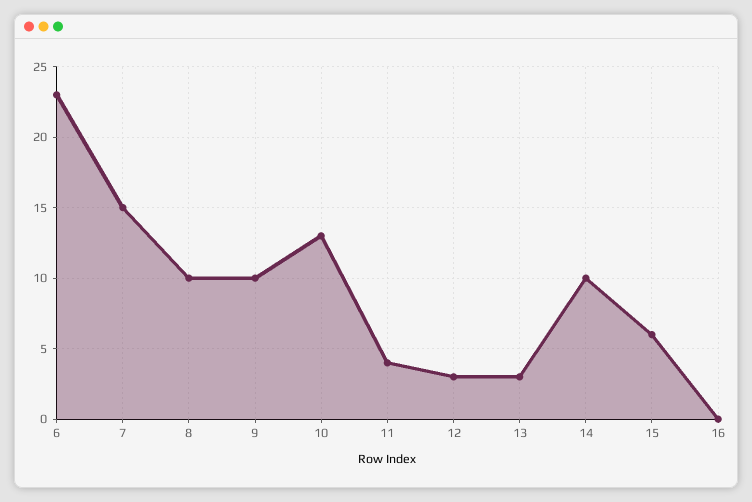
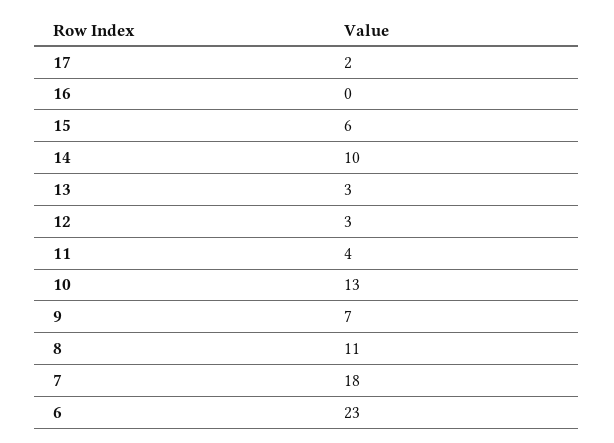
  {
    "6": 23,
-   "7": 15,
+   "7": 18,
-   "8": 10,
+   "8": 11,
-   "9": 10,
+   "9": 7,
    "10": 13,
    "11": 4,
    "12": 3,
    "13": 3,
    "14": 10,
    "15": 6,
-   "16": 0
+   "16": 0,
+   "17": 2
  }

